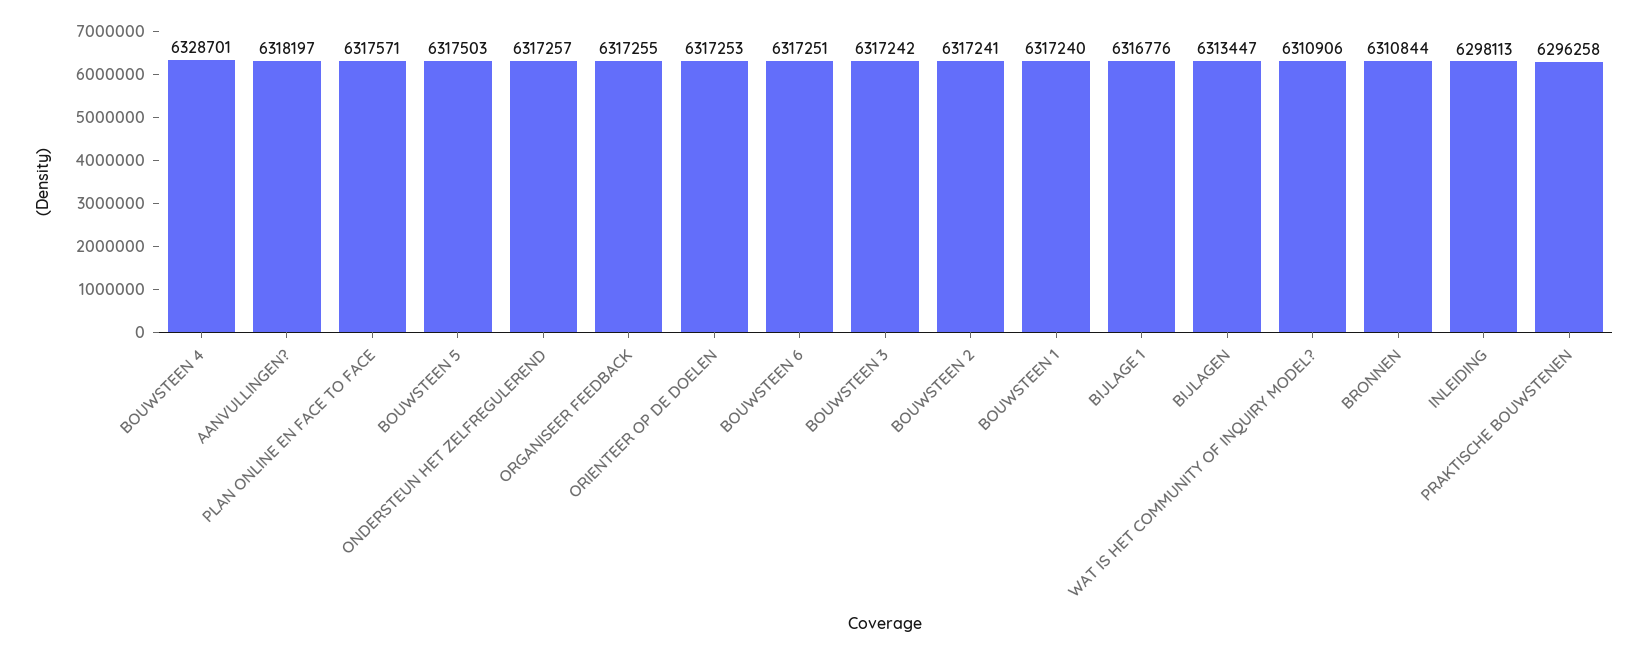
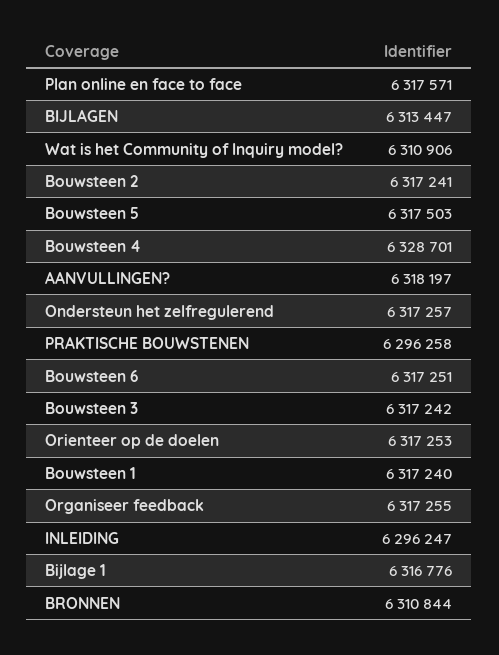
  {
    "BOUWSTEEN 4": 6328701,
    "AANVULLINGEN?": 6318197,
    "PLAN ONLINE EN FACE TO FACE": 6317571,
    "BOUWSTEEN 5": 6317503,
    "ONDERSTEUN HET ZELFREGULEREND": 6317257,
    "ORGANISEER FEEDBACK": 6317255,
    "ORIENTEER OP DE DOELEN": 6317253,
    "BOUWSTEEN 6": 6317251,
    "BOUWSTEEN 3": 6317242,
    "BOUWSTEEN 2": 6317241,
    "BOUWSTEEN 1": 6317240,
    "BIJLAGE 1": 6316776,
    "BIJLAGEN": 6313447,
    "WAT IS HET COMMUNITY OF INQUIRY MODEL?": 6310906,
    "BRONNEN": 6310844,
-   "INLEIDING": 6298113,
+   "INLEIDING": 6296247,
    "PRAKTISCHE BOUWSTENEN": 6296258
  }

